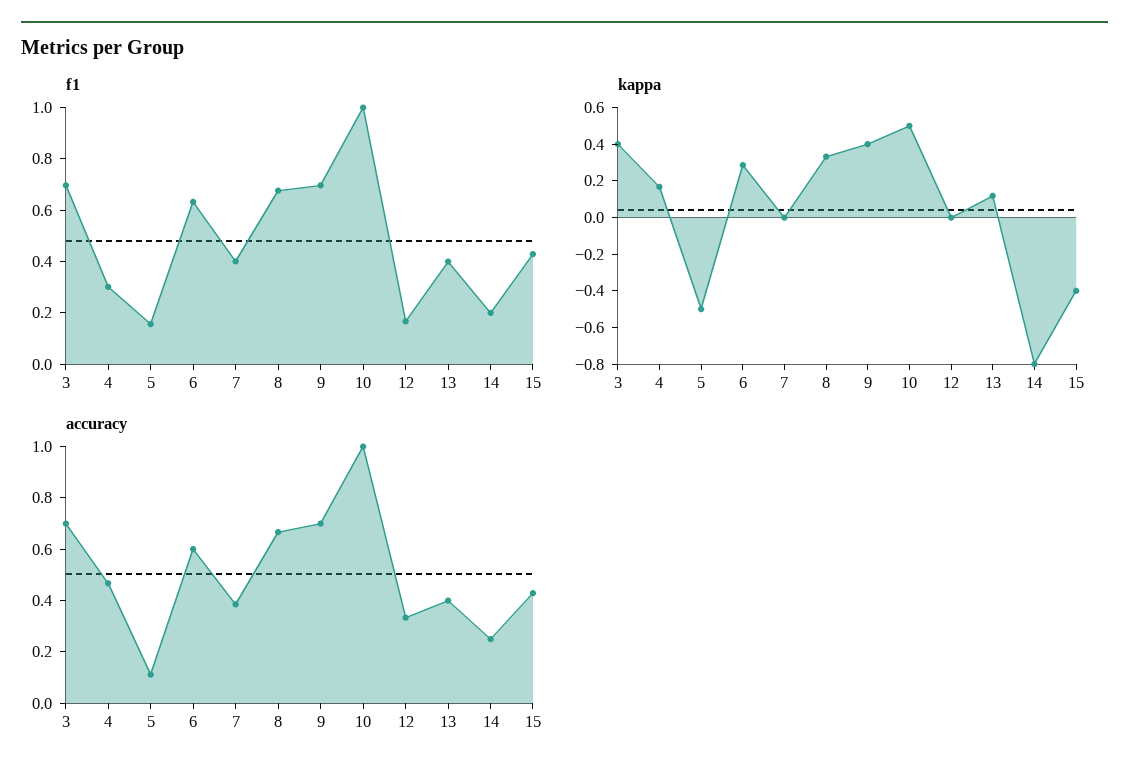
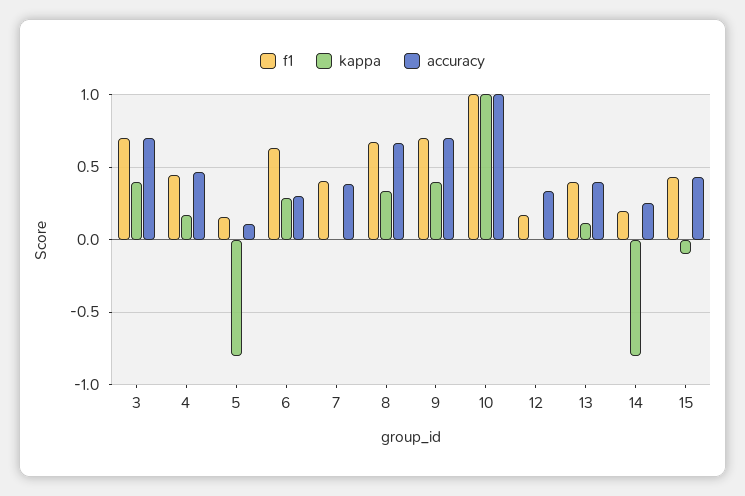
  {
    "f1": {
      "3": 0.7,
-     "4": 0.3,
+     "4": 0.45,
      "5": 0.15,
      "6": 0.65,
      "7": 0.4,
      "8": 0.7,
      "9": 0.7,
      "10": 1,
      "12": 0.15,
      "13": 0.4,
      "14": 0.2,
      "15": 0.45
    },
    "kappa": {
      "3": 0.4,
      "4": 0.15,
-     "5": -0.5,
+     "5": -0.8,
      "6": 0.3,
      "7": 0,
      "8": 0.35,
      "9": 0.4,
-     "10": 0.5,
+     "10": 1,
      "12": 0,
      "13": 0.1,
      "14": -0.8,
-     "15": -0.4
+     "15": -0.1
    },
    "accuracy": {
      "3": 0.7,
      "4": 0.45,
      "5": 0.1,
-     "6": 0.6,
+     "6": 0.3,
      "7": 0.4,
      "8": 0.65,
      "9": 0.7,
      "10": 1,
      "12": 0.35,
      "13": 0.4,
      "14": 0.25,
      "15": 0.45
    }
  }

